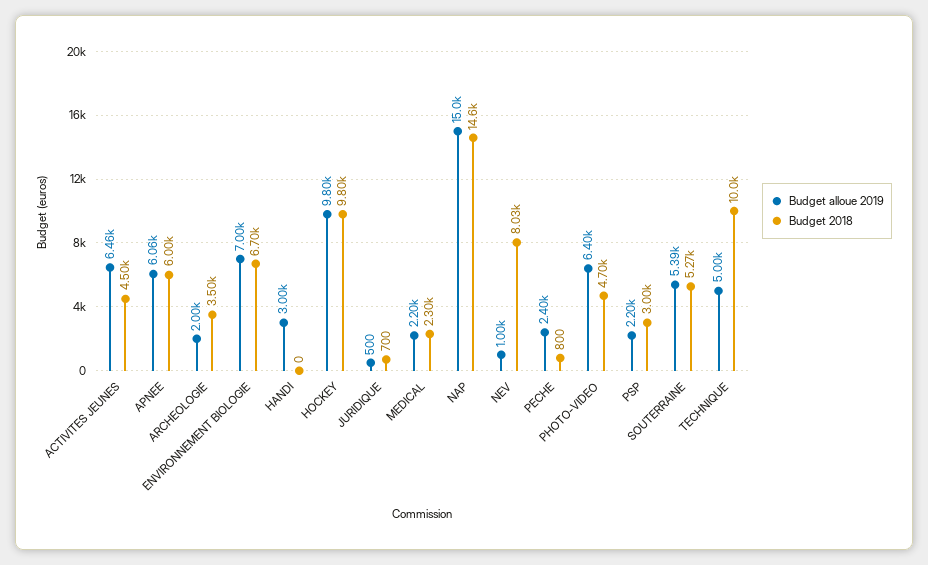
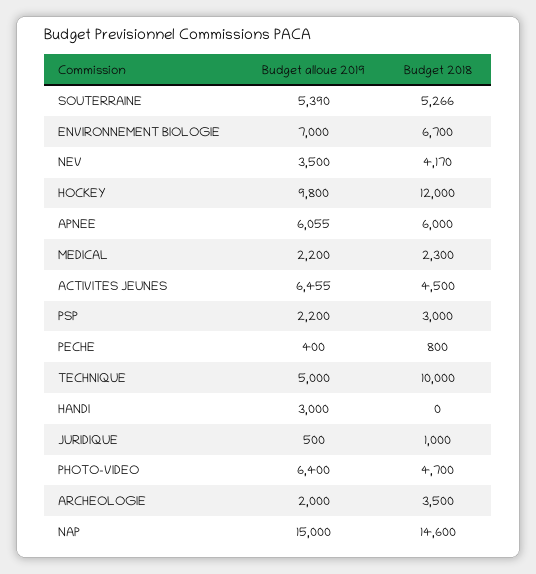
  {
    "Budget alloue 2019": {
      "ACTIVITES JEUNES": 6455,
      "APNEE": 6055,
      "ARCHEOLOGIE": 2000,
      "ENVIRONNEMENT BIOLOGIE": 7000,
      "HANDI": 3000,
      "HOCKEY": 9800,
      "JURIDIQUE": 500,
      "MEDICAL": 2200,
      "NAP": 15000,
-     "NEV": 1000,
+     "NEV": 3500,
-     "PECHE": 2400,
+     "PECHE": 400,
      "PHOTO-VIDEO": 6400,
      "PSP": 2200,
      "SOUTERRAINE": 5390,
      "TECHNIQUE": 5000
    },
    "Budget 2018": {
      "ACTIVITES JEUNES": 4500,
      "APNEE": 6000,
      "ARCHEOLOGIE": 3500,
      "ENVIRONNEMENT BIOLOGIE": 6700,
      "HANDI": 0,
-     "HOCKEY": 9800,
+     "HOCKEY": 12000,
-     "JURIDIQUE": 700,
+     "JURIDIQUE": 1000,
      "MEDICAL": 2300,
      "NAP": 14600,
-     "NEV": 8030,
+     "NEV": 4170,
      "PECHE": 800,
      "PHOTO-VIDEO": 4700,
      "PSP": 3000,
      "SOUTERRAINE": 5266,
      "TECHNIQUE": 10000
    }
  }

